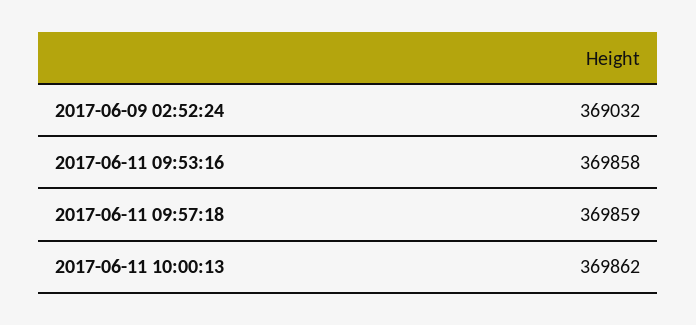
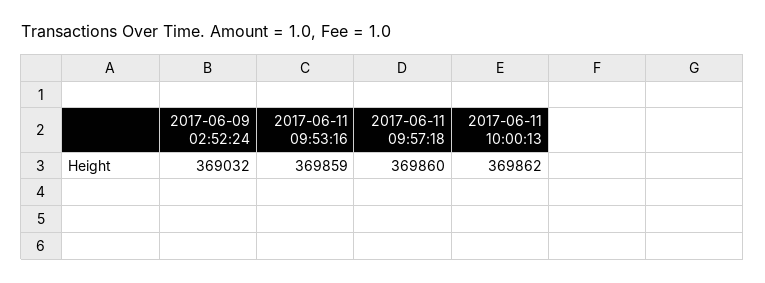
  {
    "2017-06-09 02:52:24": 369032,
-   "2017-06-11 09:53:16": 369858,
+   "2017-06-11 09:53:16": 369859,
-   "2017-06-11 09:57:18": 369859,
+   "2017-06-11 09:57:18": 369860,
    "2017-06-11 10:00:13": 369862
  }

